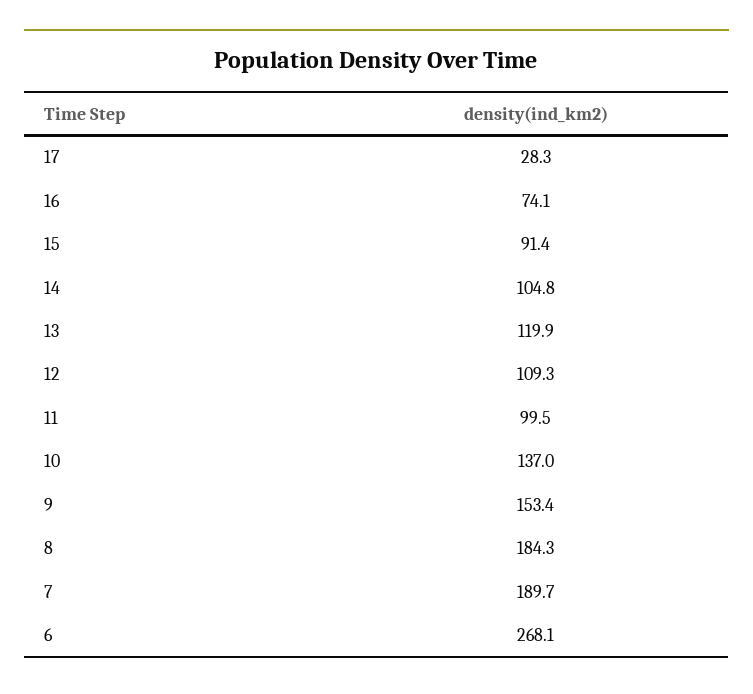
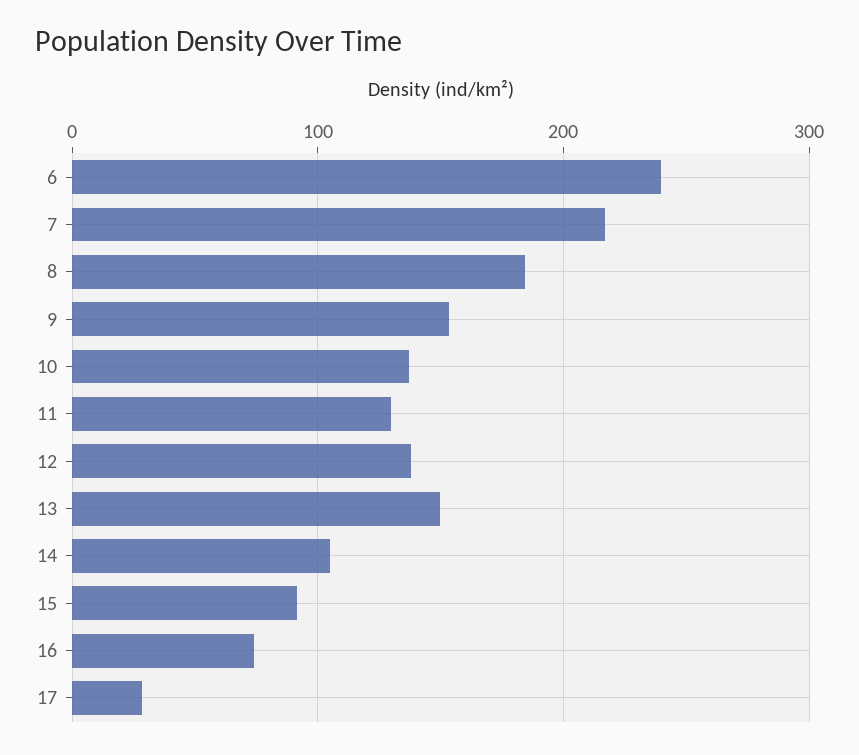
  {
    "17": 28.3,
    "16": 74.1,
    "15": 91.4,
    "14": 104.8,
-   "13": 119.9,
+   "13": 150,
-   "12": 109.3,
+   "12": 140,
-   "11": 99.5,
+   "11": 130,
    "10": 137,
    "9": 153.4,
    "8": 184.3,
-   "7": 189.7,
+   "7": 220,
-   "6": 268.1
+   "6": 240
  }

